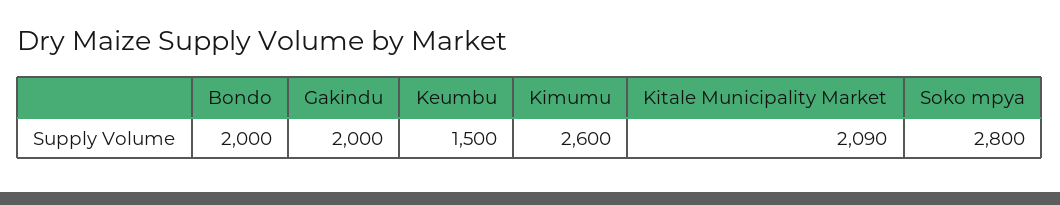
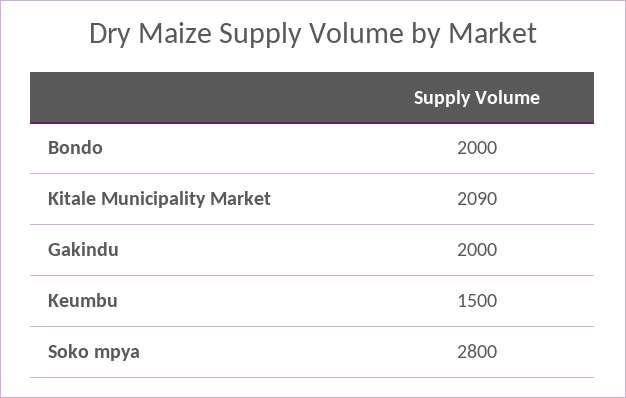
  {
    "Bondo": 2000,
    "Gakindu": 2000,
    "Keumbu": 1500,
-   "Kimumu": 2600,
    "Kitale Municipality Market": 2090,
    "Soko mpya": 2800
  }

